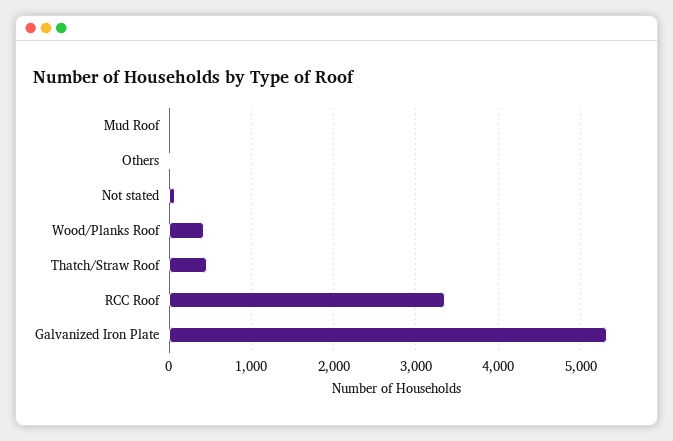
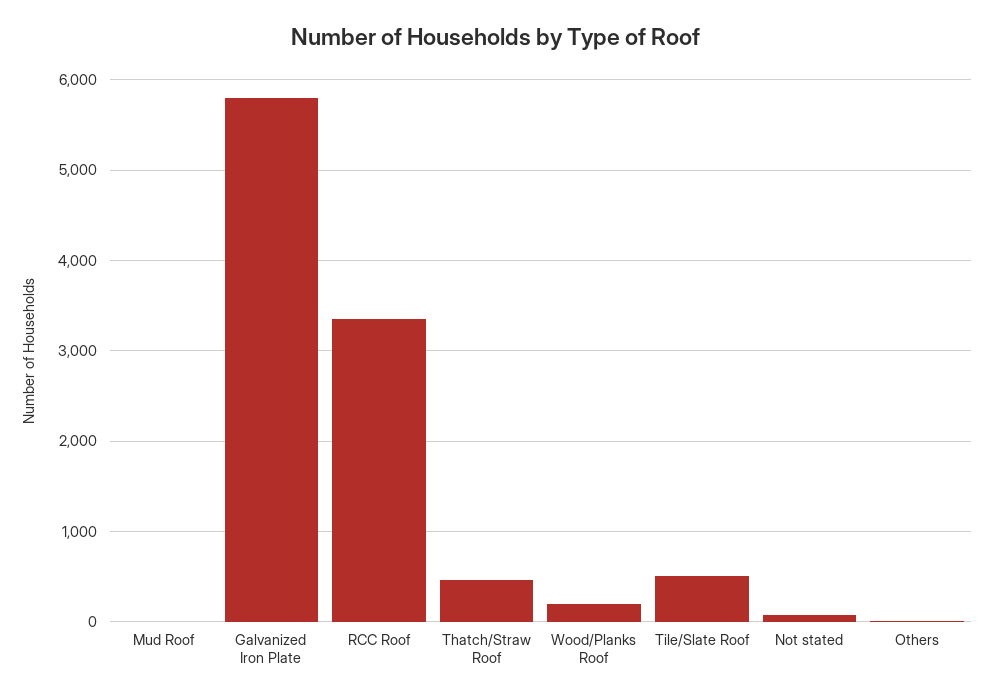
  {
    "Mud Roof": 0,
    "Others": 0,
    "Not stated": 100,
-   "Wood/Planks Roof": 400,
+   "Wood/Planks Roof": 200,
    "Thatch/Straw Roof": 500,
    "RCC Roof": 3400,
-   "Galvanized Iron Plate": 5300
+   "Galvanized Iron Plate": 5800,
+   "Tile/Slate Roof": 500
  }

